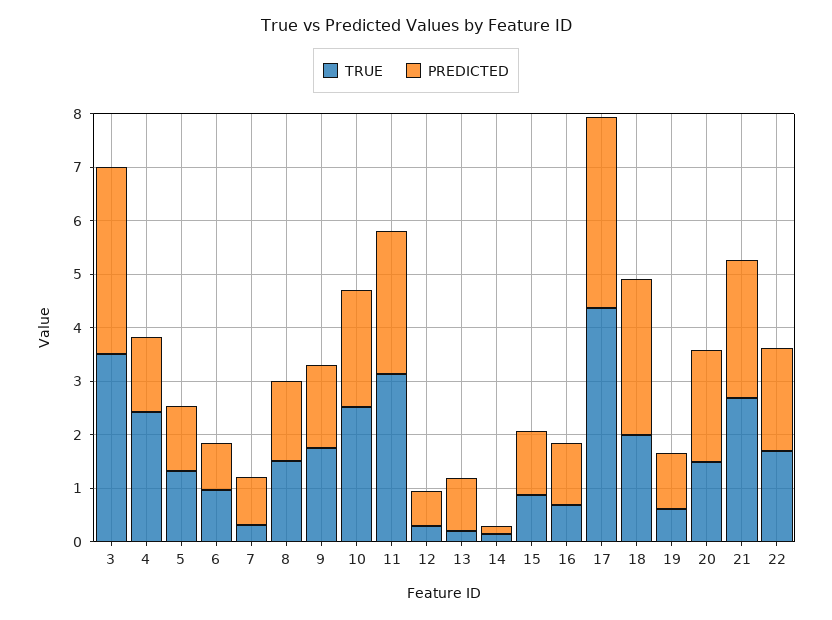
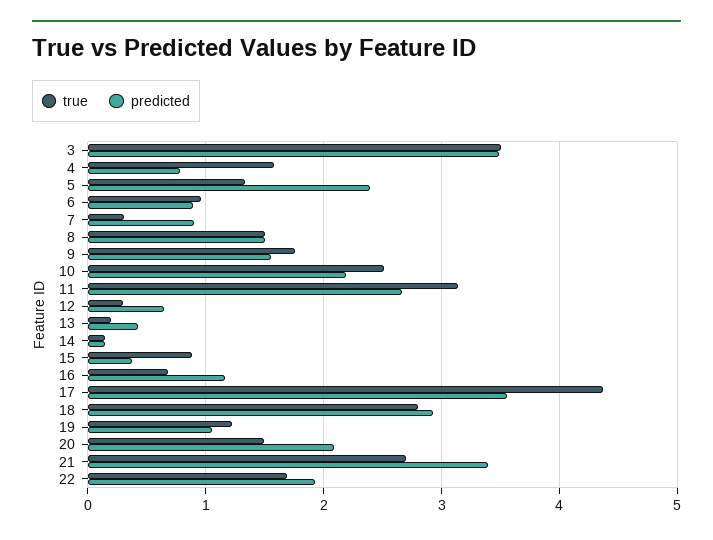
  {
    "TRUE": {
      "3": 3.5,
-     "4": 2.4,
+     "4": 1.6,
      "5": 1.3,
      "6": 1,
      "7": 0.3,
      "8": 1.5,
      "9": 1.8,
      "10": 2.5,
      "11": 3.1,
      "12": 0.3,
      "13": 0.2,
      "14": 0.1,
      "15": 0.9,
      "16": 0.7,
      "17": 4.4,
-     "18": 2,
+     "18": 2.8,
-     "19": 0.6,
+     "19": 1.2,
      "20": 1.5,
      "21": 2.7,
      "22": 1.7
    },
    "PREDICTED": {
      "3": 3.5,
-     "4": 1.4,
+     "4": 0.8,
-     "5": 1.2,
+     "5": 2.4,
      "6": 0.9,
      "7": 0.9,
      "8": 1.5,
      "9": 1.6,
      "10": 2.2,
      "11": 2.7,
      "12": 0.6,
-     "13": 1,
+     "13": 0.4,
      "14": 0.1,
-     "15": 1.2,
+     "15": 0.4,
      "16": 1.2,
      "17": 3.6,
      "18": 2.9,
      "19": 1.1,
      "20": 2.1,
-     "21": 2.6,
+     "21": 3.4,
      "22": 1.9
    }
  }

